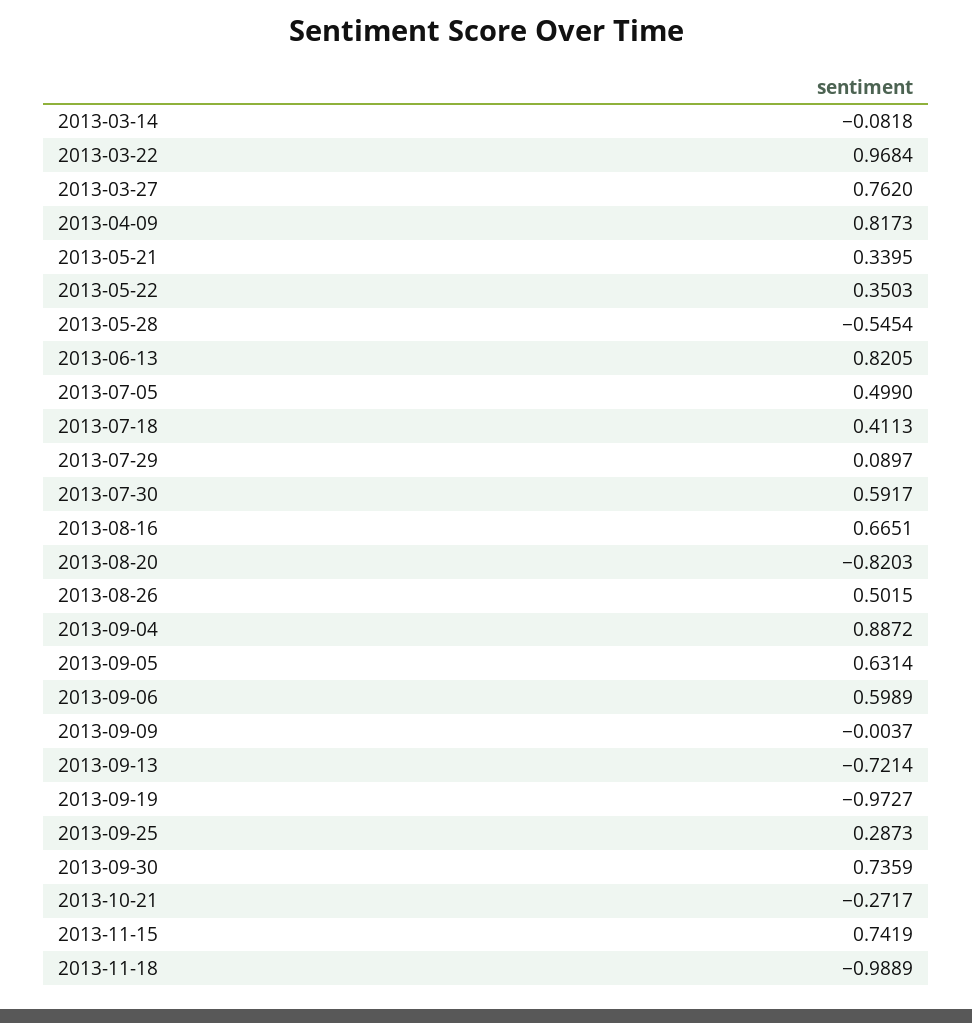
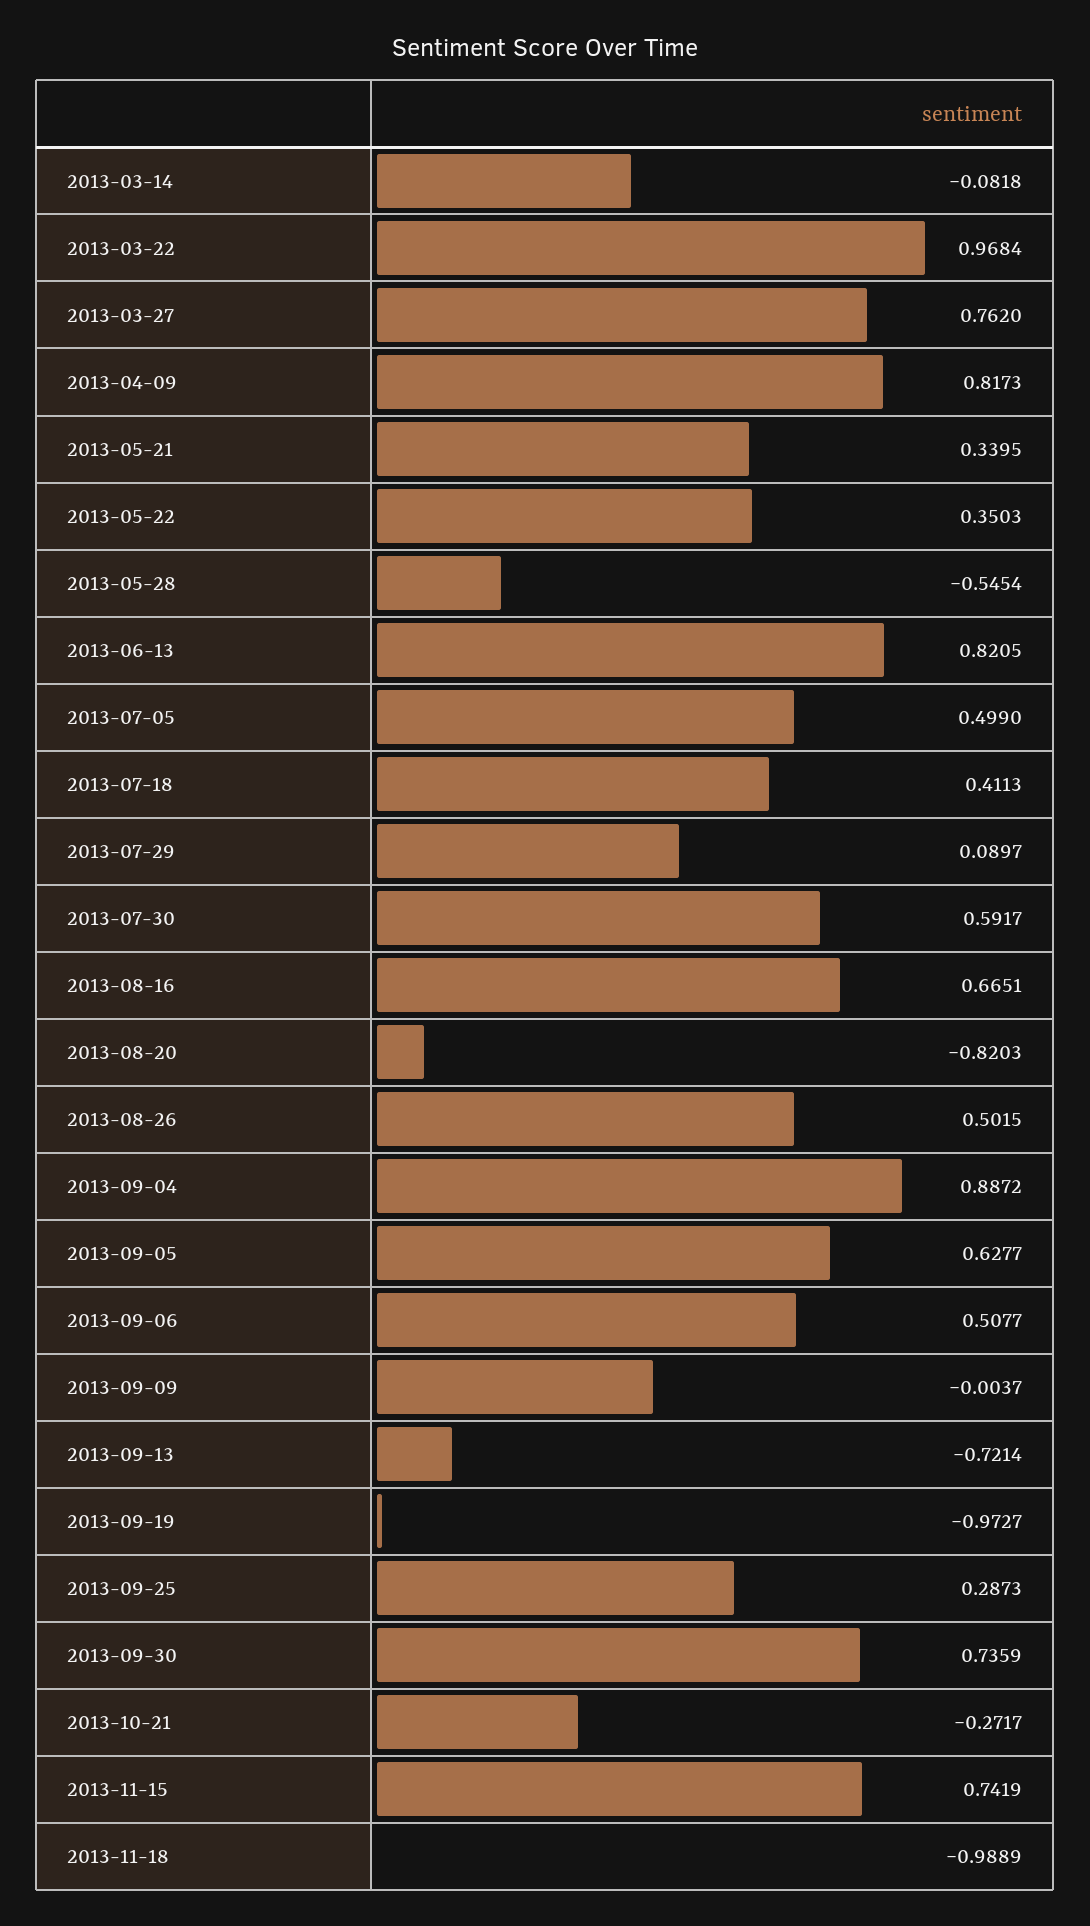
  {
    "2013-03-14": -0.0818,
    "2013-03-22": 0.9684,
    "2013-03-27": 0.762,
    "2013-04-09": 0.8173,
    "2013-05-21": 0.3395,
    "2013-05-22": 0.3503,
    "2013-05-28": -0.5454,
    "2013-06-13": 0.8205,
    "2013-07-05": 0.499,
    "2013-07-18": 0.4113,
    "2013-07-29": 0.0897,
    "2013-07-30": 0.5917,
    "2013-08-16": 0.6651,
    "2013-08-20": -0.8203,
    "2013-08-26": 0.5015,
    "2013-09-04": 0.8872,
-   "2013-09-05": 0.6314,
+   "2013-09-05": 0.6277,
-   "2013-09-06": 0.5989,
+   "2013-09-06": 0.5077,
    "2013-09-09": -0.0037,
    "2013-09-13": -0.7214,
    "2013-09-19": -0.9727,
    "2013-09-25": 0.2873,
    "2013-09-30": 0.7359,
    "2013-10-21": -0.2717,
    "2013-11-15": 0.7419,
    "2013-11-18": -0.9889
  }

